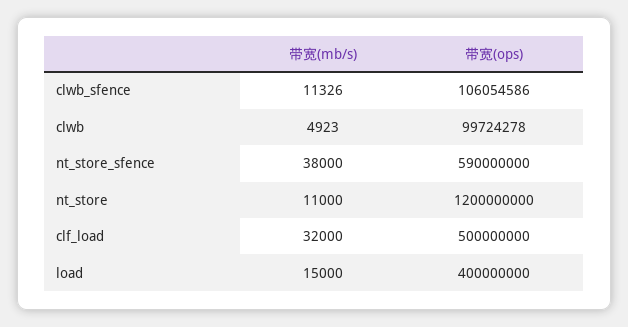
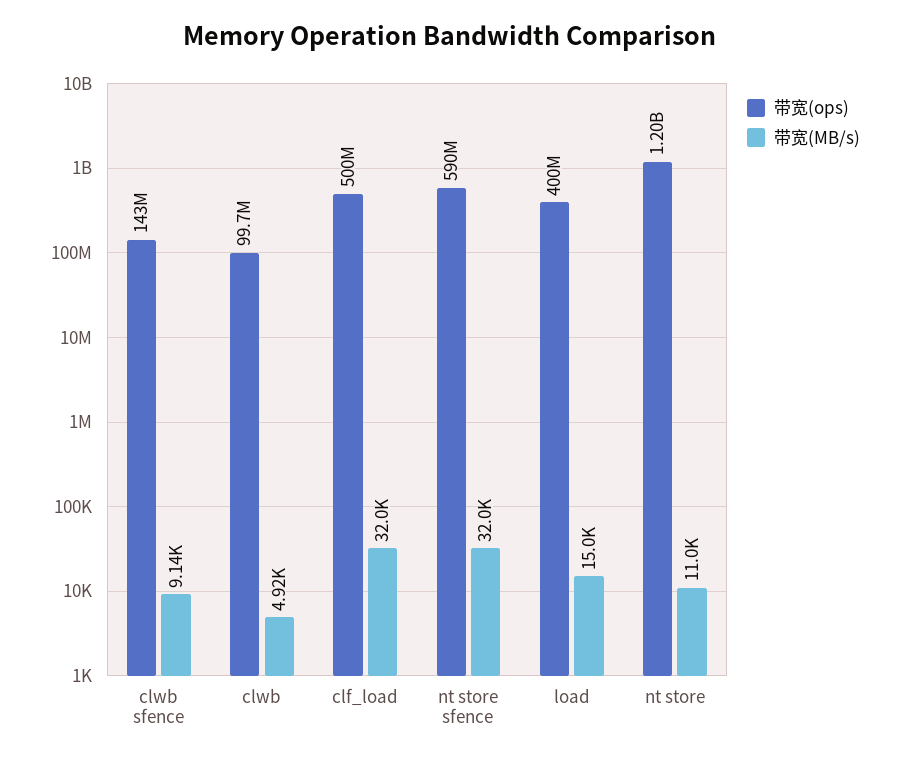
  {
    "带宽(mb/s)": {
-     "clwb_sfence": 11326,
+     "clwb_sfence": 9140,
      "clwb": 4923,
-     "nt_store_sfence": 38000,
+     "nt_store_sfence": 32000,
      "nt_store": 11000,
      "clf_load": 32000,
      "load": 15000
    },
    "带宽(ops)": {
-     "clwb_sfence": 106054586,
+     "clwb_sfence": 143000000,
      "clwb": 99724278,
      "nt_store_sfence": 590000000,
      "nt_store": 1200000000,
      "clf_load": 500000000,
      "load": 400000000
    }
  }

